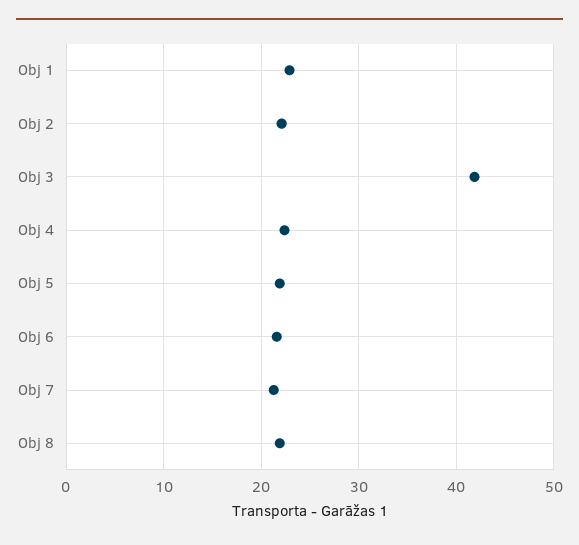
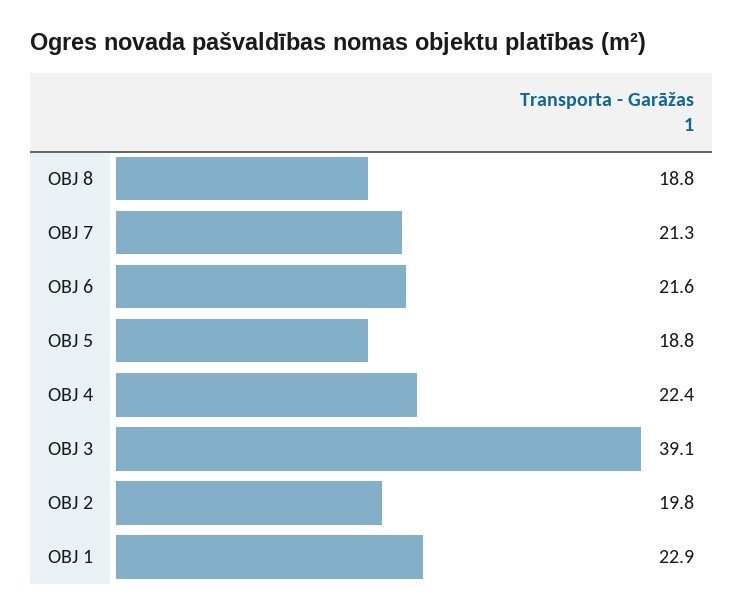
  {
    "Obj 1": 22.9,
-   "Obj 2": 22,
+   "Obj 2": 19.8,
-   "Obj 3": 42,
+   "Obj 3": 39.1,
    "Obj 4": 22.4,
-   "Obj 5": 22,
+   "Obj 5": 18.8,
    "Obj 6": 21.6,
    "Obj 7": 21.3,
-   "Obj 8": 22
+   "Obj 8": 18.8
  }

